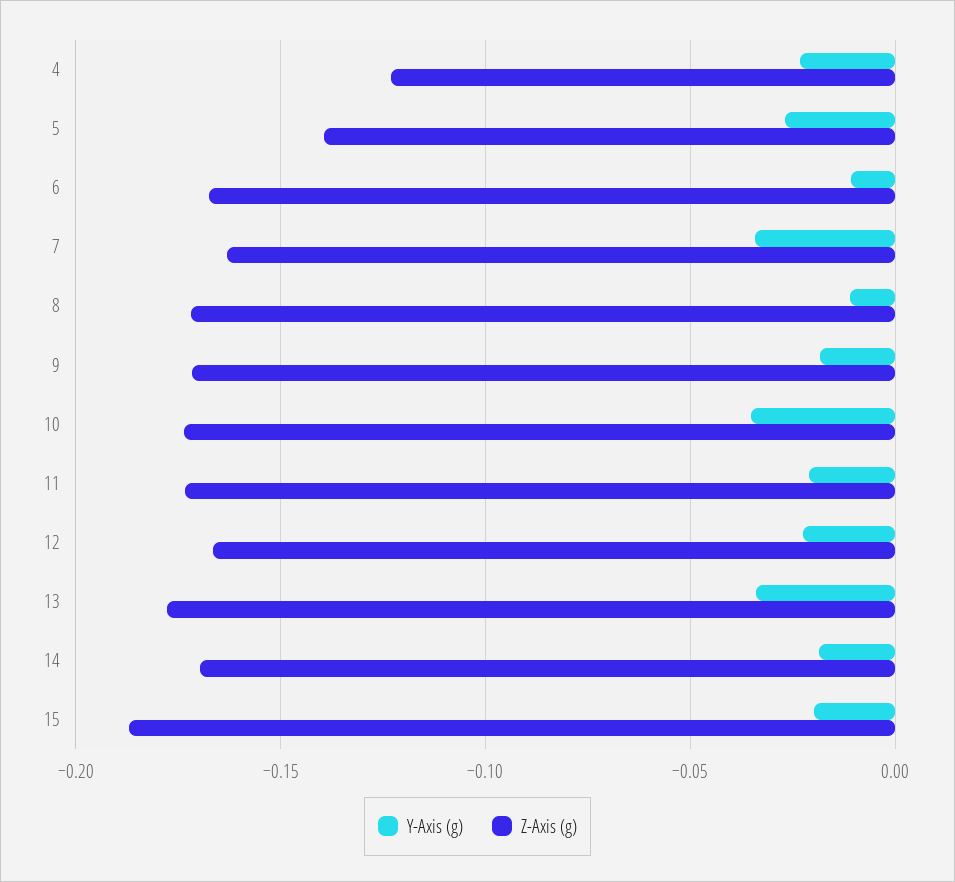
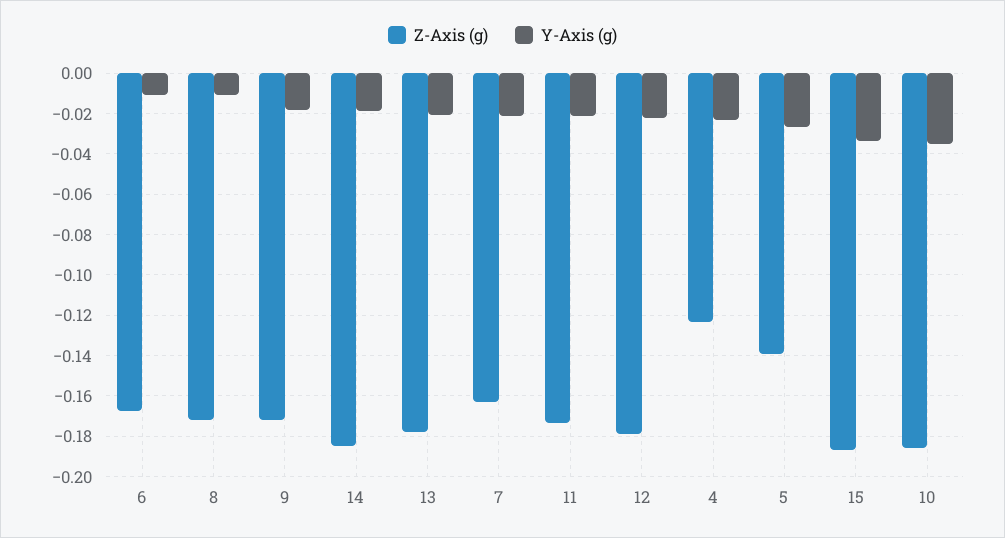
  {
    "Y-Axis (g)": {
      "4": -0.025,
      "5": -0.025,
      "6": -0.01,
-     "7": -0.035,
+     "7": -0.02,
      "8": -0.01,
      "9": -0.02,
      "10": -0.035,
      "11": -0.02,
      "12": -0.02,
-     "13": -0.035,
+     "13": -0.02,
      "14": -0.02,
-     "15": -0.02
+     "15": -0.035
    },
    "Z-Axis (g)": {
      "4": -0.125,
      "5": -0.14,
      "6": -0.17,
      "7": -0.165,
      "8": -0.17,
      "9": -0.17,
-     "10": -0.175,
+     "10": -0.185,
      "11": -0.175,
-     "12": -0.165,
+     "12": -0.18,
      "13": -0.18,
-     "14": -0.17,
+     "14": -0.185,
      "15": -0.185
    }
  }

